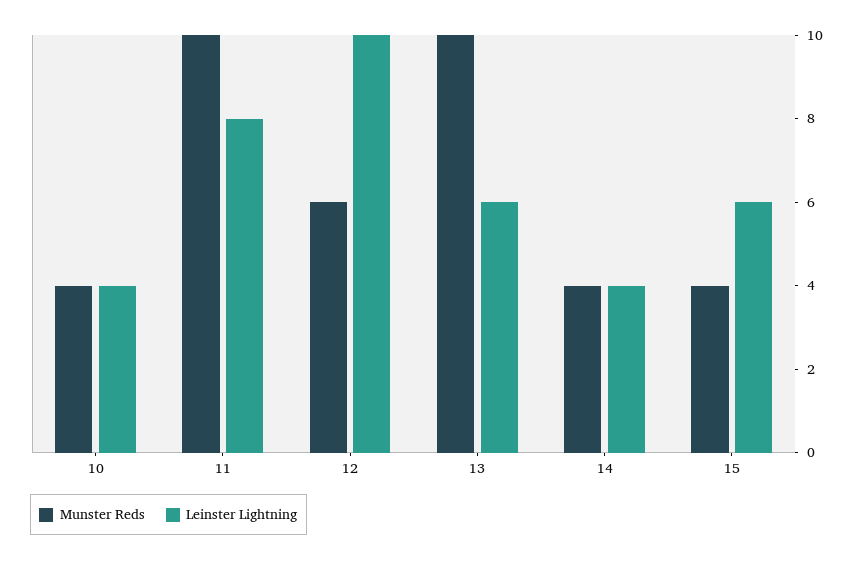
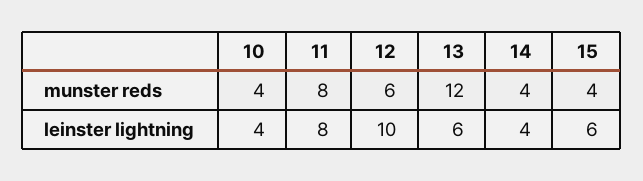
  {
    "Munster Reds": {
      "10": 4,
-     "11": 10,
+     "11": 8,
      "12": 6,
-     "13": 10,
+     "13": 12,
      "14": 4,
      "15": 4
    },
    "Leinster Lightning": {
      "10": 4,
      "11": 8,
      "12": 10,
      "13": 6,
      "14": 4,
      "15": 6
    }
  }

